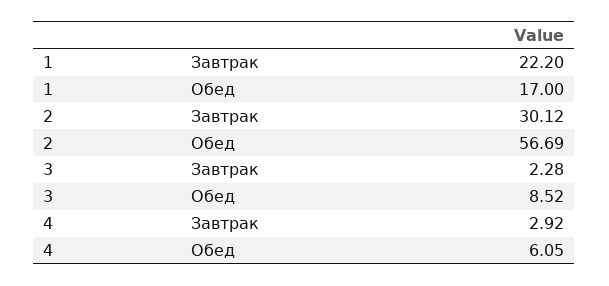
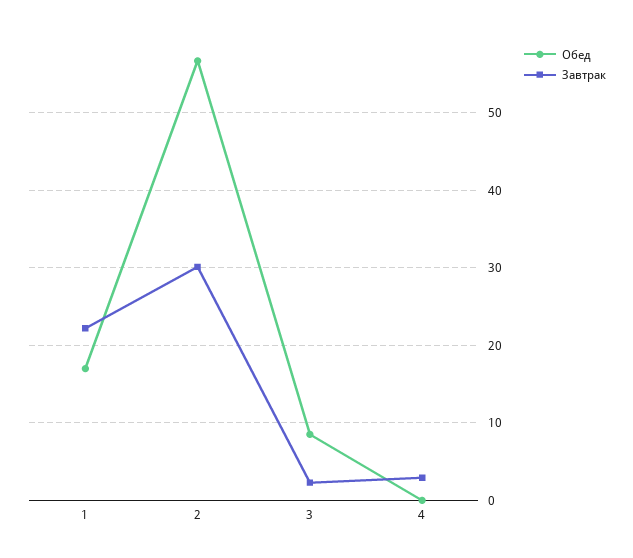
  {
    "Завтрак": {
      "1": 22.2,
      "2": 30.12,
      "3": 2.28,
      "4": 2.92
    },
    "Обед": {
      "1": 17,
      "2": 56.69,
      "3": 8.52,
-     "4": 6.05
+     "4": 0
    }
  }

